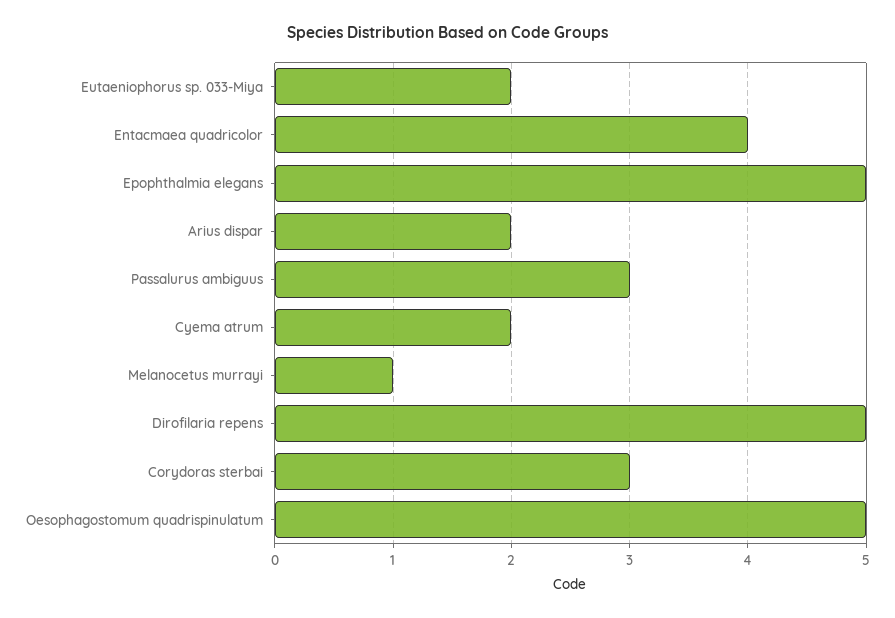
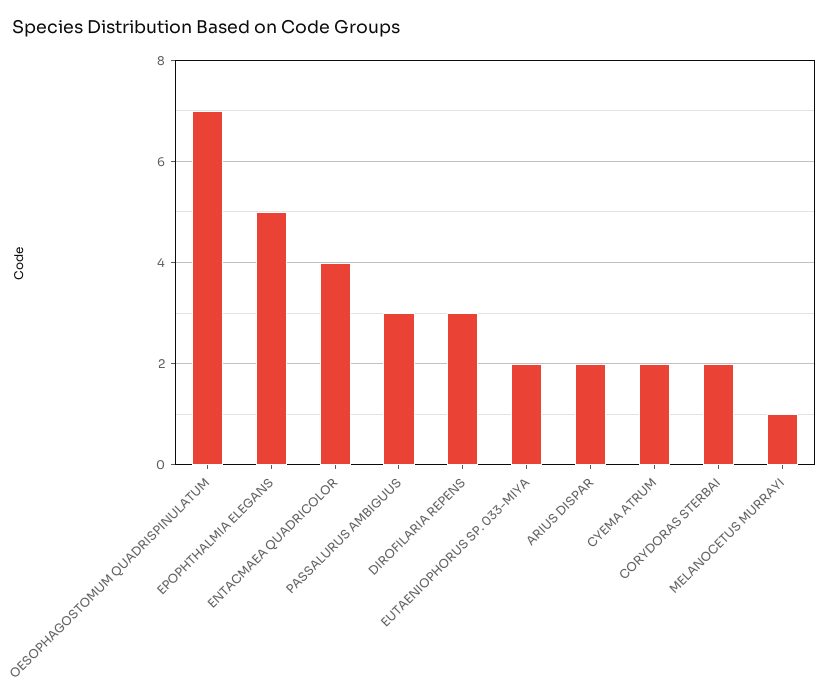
  {
    "Eutaeniophorus sp. 033-Miya": 2,
    "Entacmaea quadricolor": 4,
    "Epophthalmia elegans": 5,
    "Arius dispar": 2,
    "Passalurus ambiguus": 3,
    "Cyema atrum": 2,
    "Melanocetus murrayi": 1,
-   "Dirofilaria repens": 5,
+   "Dirofilaria repens": 3,
-   "Corydoras sterbai": 3,
+   "Corydoras sterbai": 2,
-   "Oesophagostomum quadrispinulatum": 5
+   "Oesophagostomum quadrispinulatum": 7
  }

